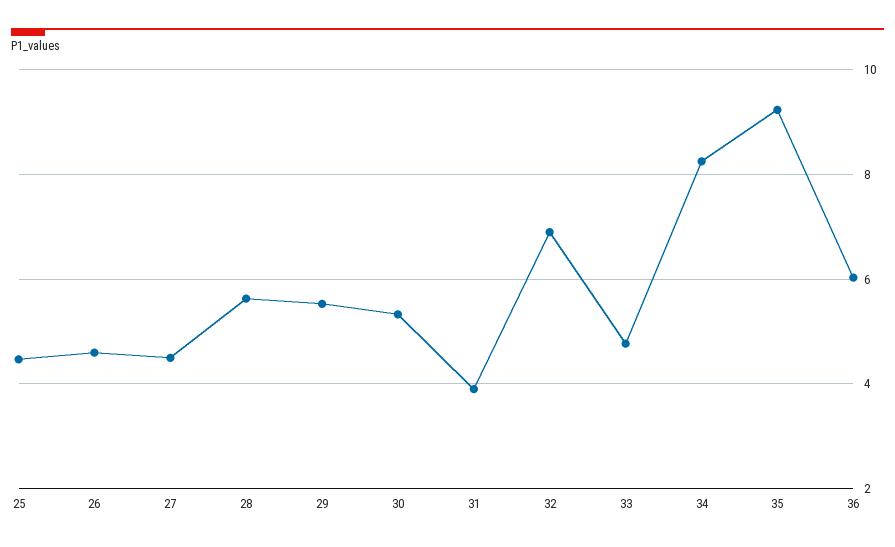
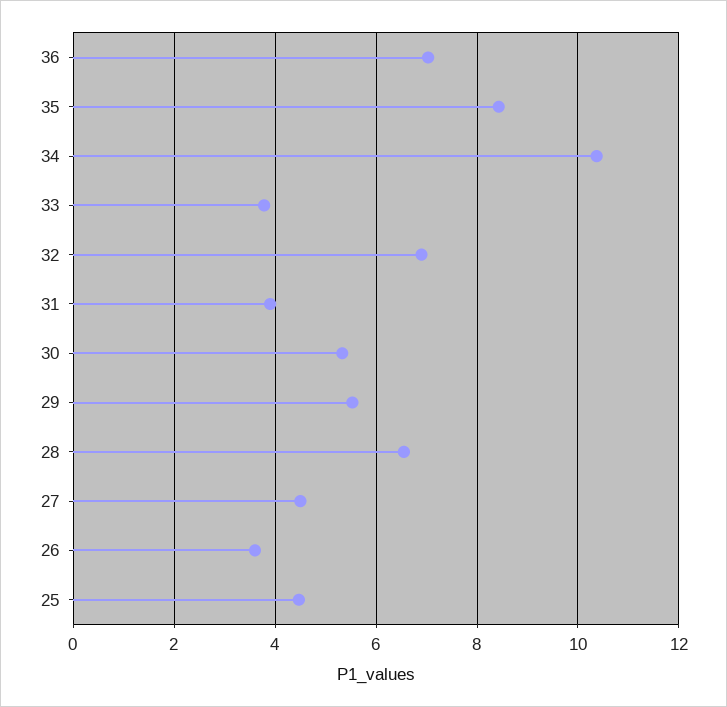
  {
    "25": 4.4,
-   "26": 4.6,
+   "26": 3.6,
    "27": 4.6,
-   "28": 5.6,
+   "28": 6.6,
    "29": 5.6,
    "30": 5.4,
    "31": 4,
    "32": 7,
-   "33": 4.8,
+   "33": 3.8,
-   "34": 8.2,
+   "34": 10.4,
-   "35": 9.2,
+   "35": 8.4,
-   "36": 6
+   "36": 7
  }

